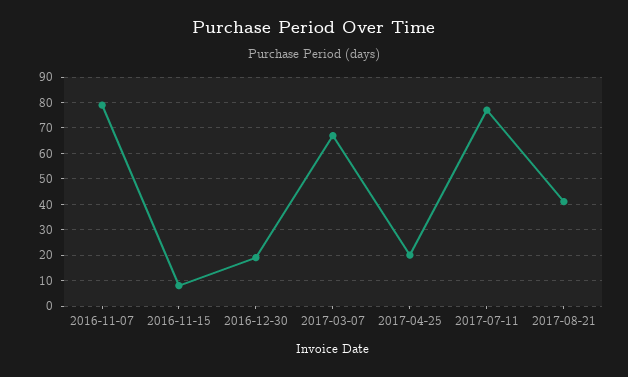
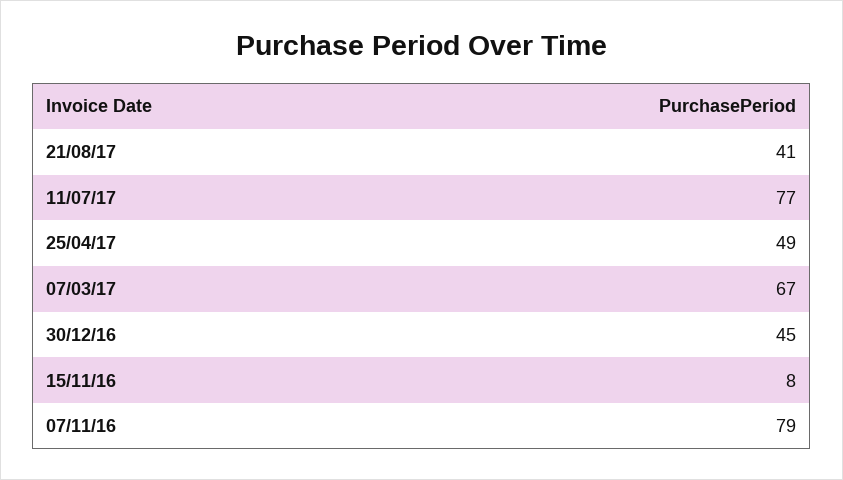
  {
    "2016-11-07": 79,
    "2016-11-15": 8,
-   "2016-12-30": 20,
+   "2016-12-30": 45,
    "2017-03-07": 67,
-   "2017-04-25": 20,
+   "2017-04-25": 49,
    "2017-07-11": 77,
    "2017-08-21": 41
  }

